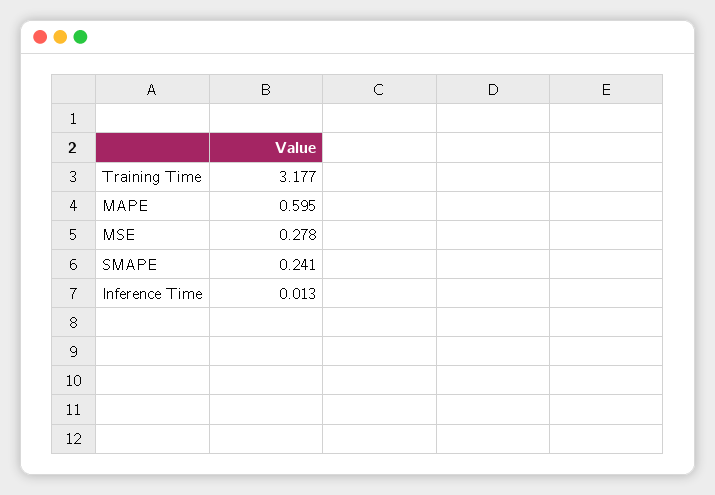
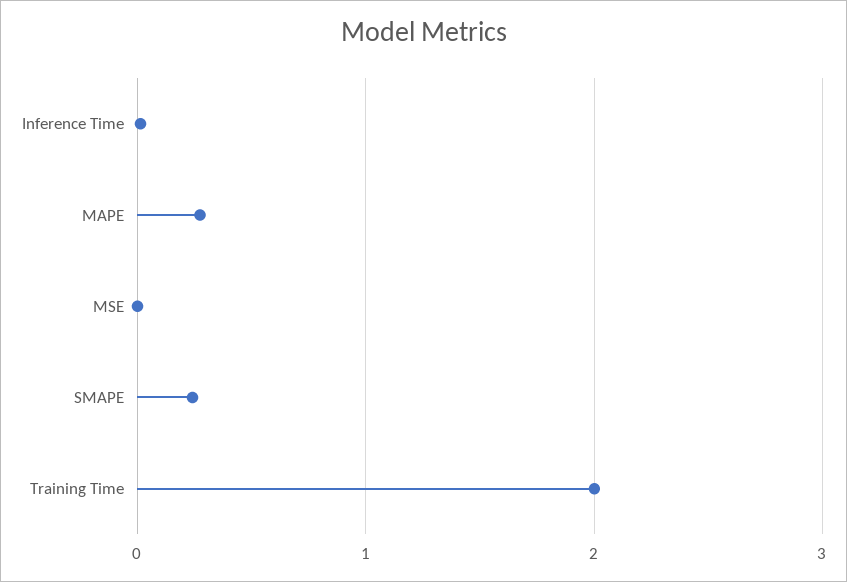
  {
-   "Training Time": 3.177,
+   "Training Time": 2,
-   "MAPE": 0.595,
+   "MAPE": 0.3,
-   "MSE": 0.278,
+   "MSE": 0,
    "SMAPE": 0.241,
    "Inference Time": 0.013
  }

